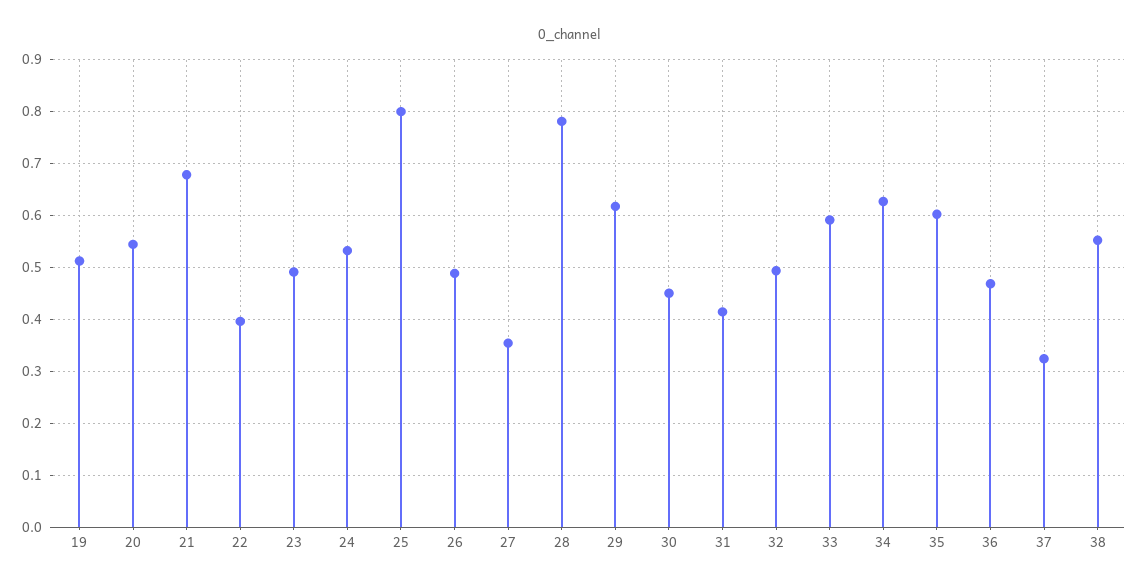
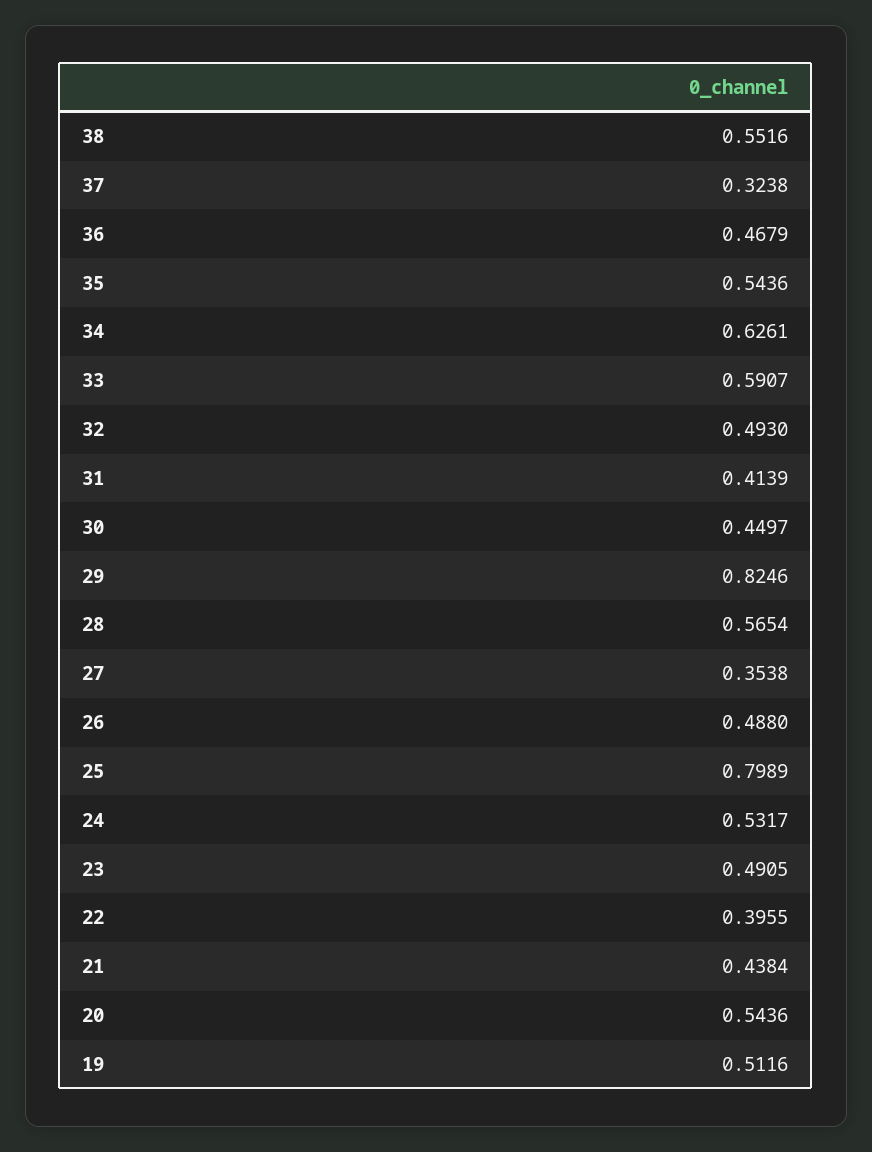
  {
    "19": 0.5116,
    "20": 0.5436,
-   "21": 0.68,
+   "21": 0.4384,
    "22": 0.3955,
    "23": 0.4905,
    "24": 0.5317,
    "25": 0.7989,
    "26": 0.488,
    "27": 0.3538,
-   "28": 0.78,
+   "28": 0.5654,
-   "29": 0.62,
+   "29": 0.8246,
    "30": 0.4497,
    "31": 0.4139,
    "32": 0.493,
    "33": 0.5907,
    "34": 0.6261,
-   "35": 0.6,
+   "35": 0.5436,
    "36": 0.4679,
    "37": 0.3238,
    "38": 0.5516
  }

